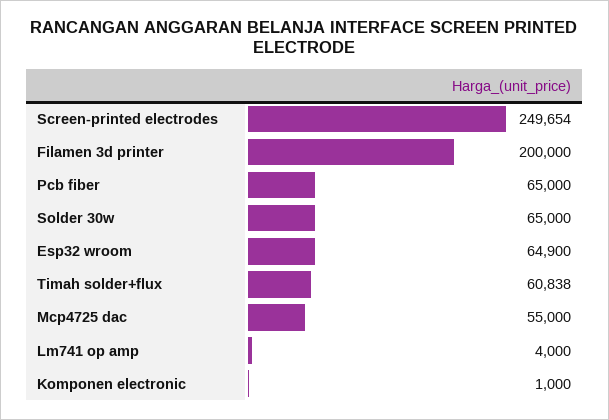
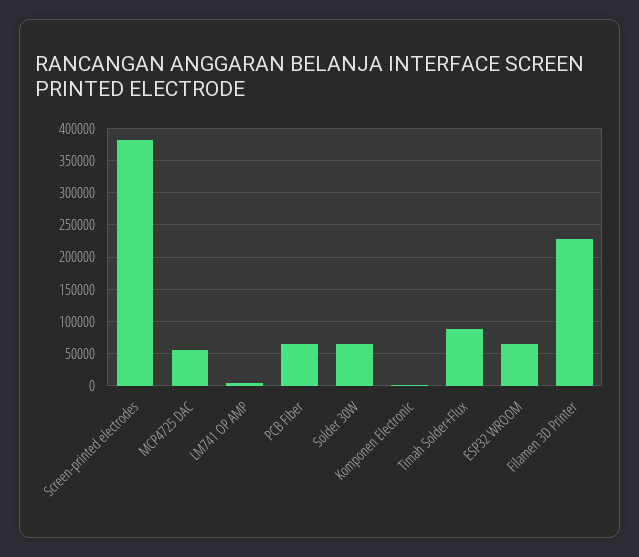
  {
-   "Screen-printed electrodes": 249654,
+   "Screen-printed electrodes": 380000,
-   "Filamen 3d printer": 200000,
+   "Filamen 3d printer": 230000,
    "Pcb fiber": 65000,
    "Solder 30w": 65000,
    "Esp32 wroom": 64900,
-   "Timah solder+flux": 60838,
+   "Timah solder+flux": 90000,
    "Mcp4725 dac": 55000,
    "Lm741 op amp": 4000,
    "Komponen electronic": 1000
  }

